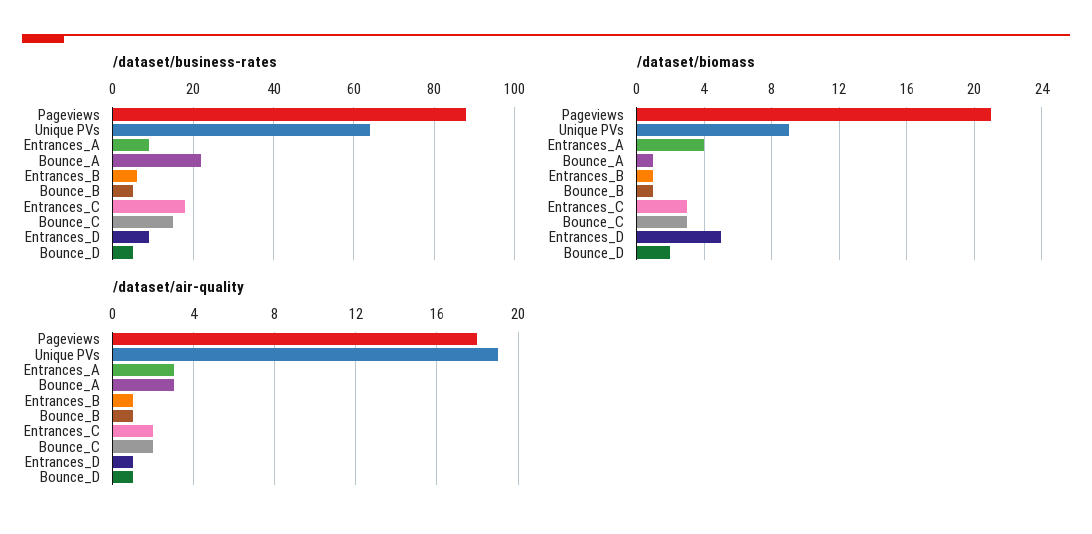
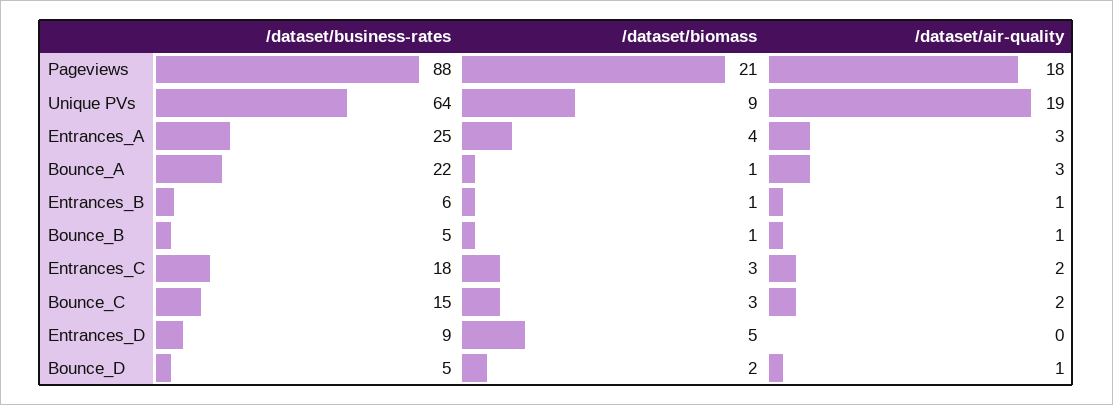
  {
    "/dataset/business-rates": {
      "Pageviews": 88,
      "Unique PVs": 64,
-     "Entrances_A": 10,
+     "Entrances_A": 25,
      "Bounce_A": 22,
      "Entrances_B": 6,
      "Bounce_B": 5,
      "Entrances_C": 18,
      "Bounce_C": 15,
      "Entrances_D": 9,
      "Bounce_D": 5
    },
    "/dataset/biomass": {
      "Pageviews": 21,
      "Unique PVs": 9,
      "Entrances_A": 4,
      "Bounce_A": 1,
      "Entrances_B": 1,
      "Bounce_B": 1,
      "Entrances_C": 3,
      "Bounce_C": 3,
      "Entrances_D": 5,
      "Bounce_D": 2
    },
    "/dataset/air-quality": {
      "Pageviews": 18,
      "Unique PVs": 19,
      "Entrances_A": 3,
      "Bounce_A": 3,
      "Entrances_B": 1,
      "Bounce_B": 1,
      "Entrances_C": 2,
      "Bounce_C": 2,
-     "Entrances_D": 1,
+     "Entrances_D": 0,
      "Bounce_D": 1
    }
  }

